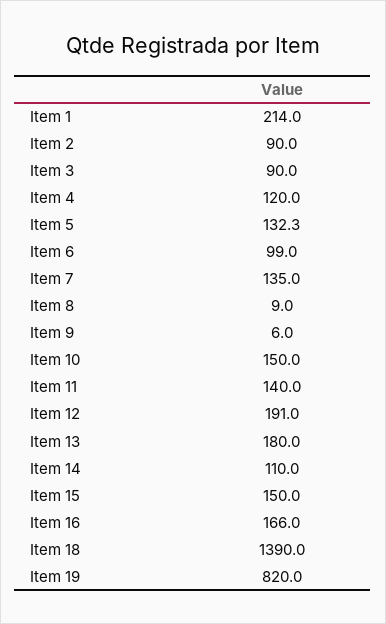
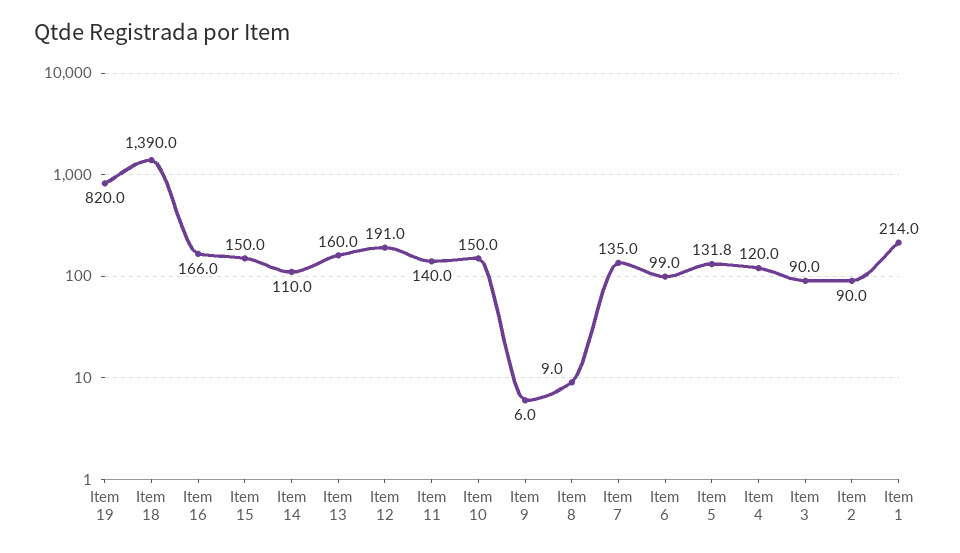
  {
    "Item 1": 214,
    "Item 2": 90,
    "Item 3": 90,
    "Item 4": 120,
-   "Item 5": 132.3,
+   "Item 5": 131.8,
    "Item 6": 99,
    "Item 7": 135,
    "Item 8": 9,
    "Item 9": 6,
    "Item 10": 150,
    "Item 11": 140,
    "Item 12": 191,
-   "Item 13": 180,
+   "Item 13": 160,
    "Item 14": 110,
    "Item 15": 150,
    "Item 16": 166,
    "Item 18": 1390,
    "Item 19": 820
  }

